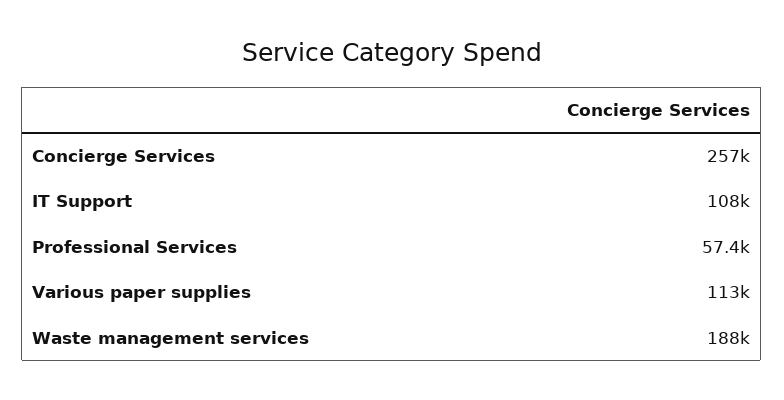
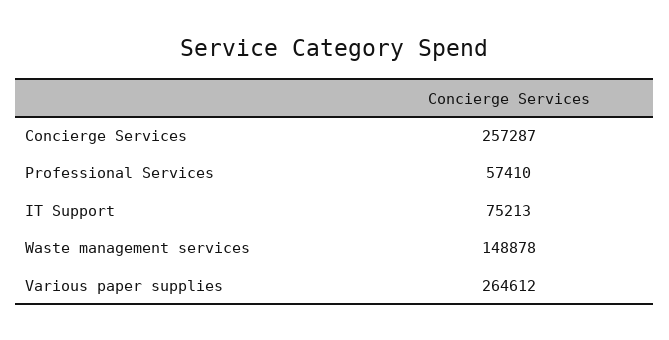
  {
    "Concierge Services": 257287,
-   "IT Support": 108000,
+   "IT Support": 75213,
    "Professional Services": 57410,
-   "Various paper supplies": 113000,
+   "Various paper supplies": 264612,
-   "Waste management services": 188000
+   "Waste management services": 148878
  }

